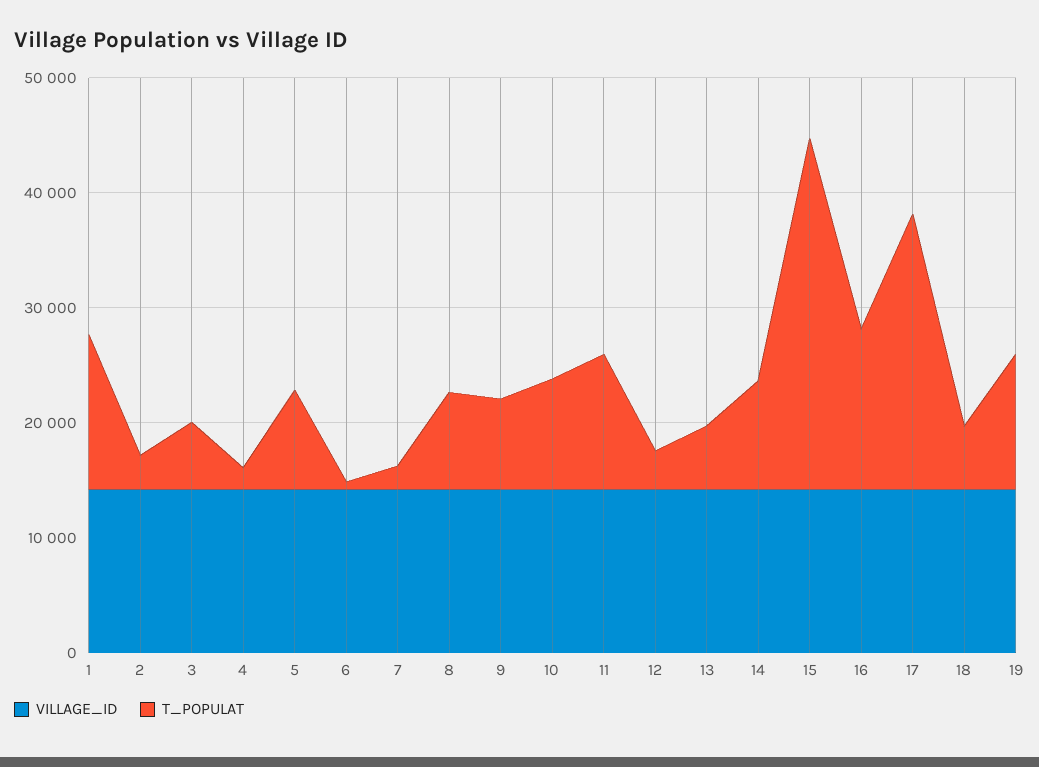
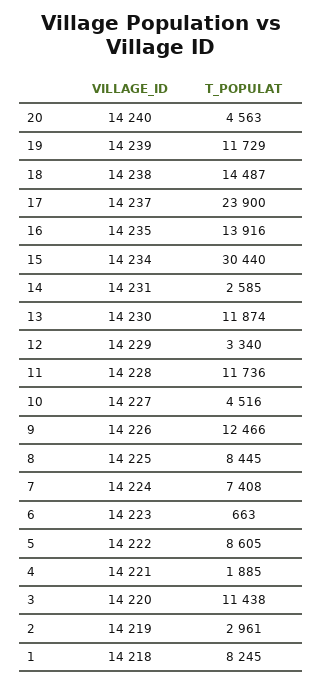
  {
    "VILLAGE_ID": {
      "1": 14218,
      "2": 14219,
      "3": 14220,
      "4": 14221,
      "5": 14222,
      "6": 14223,
      "7": 14224,
      "8": 14225,
      "9": 14226,
      "10": 14227,
      "11": 14228,
      "12": 14229,
      "13": 14230,
      "14": 14231,
      "15": 14234,
      "16": 14235,
      "17": 14237,
      "18": 14238,
-     "19": 14239
+     "19": 14239,
+     "20": 14240
    },
    "T_POPULAT": {
-     "1": 14000,
+     "1": 8245,
      "2": 2961,
-     "3": 6000,
+     "3": 11438,
      "4": 1885,
      "5": 8605,
      "6": 663,
-     "7": 2000,
+     "7": 7408,
      "8": 8445,
-     "9": 8000,
+     "9": 12466,
-     "10": 10000,
+     "10": 4516,
      "11": 11736,
      "12": 3340,
-     "13": 6000,
+     "13": 11874,
-     "14": 10000,
+     "14": 2585,
      "15": 30440,
      "16": 13916,
      "17": 23900,
-     "18": 6000,
+     "18": 14487,
-     "19": 11729
+     "19": 11729,
+     "20": 4563
    }
  }

